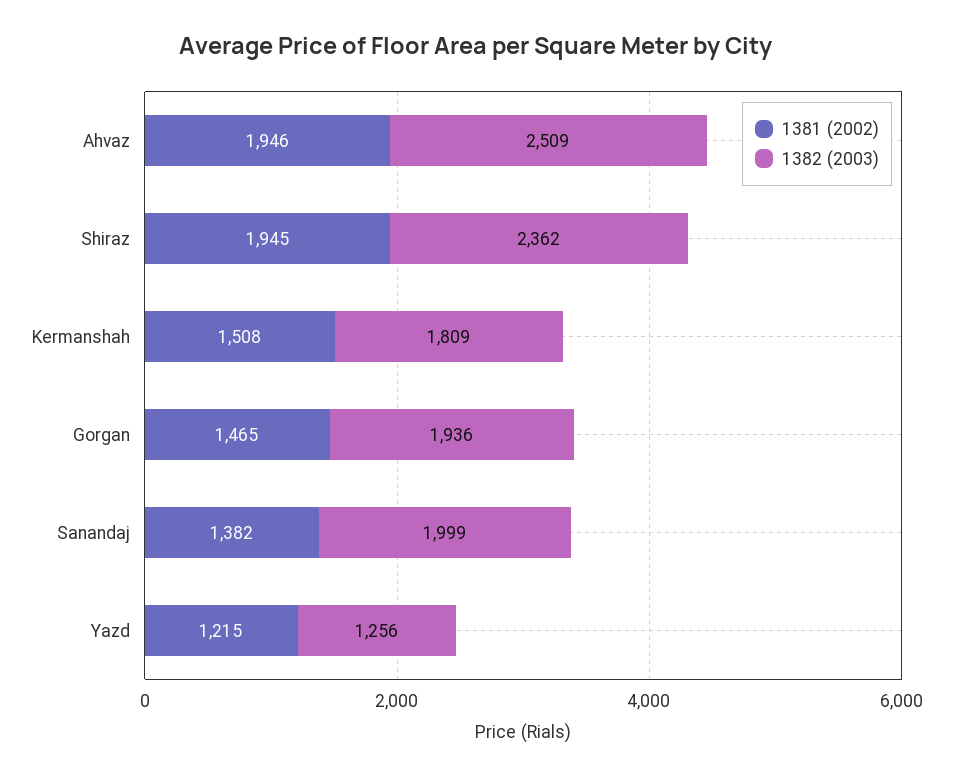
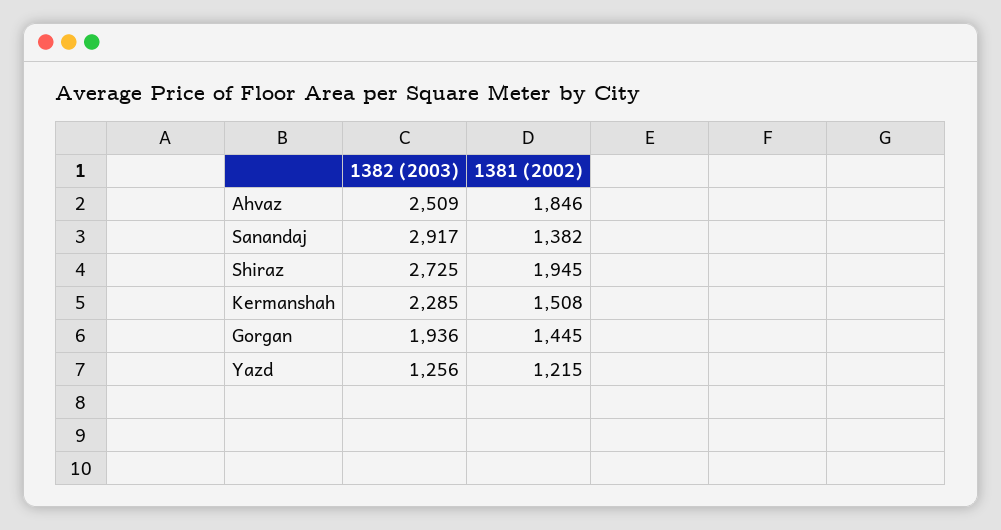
  {
    "1381 (2002)": {
-     "Ahvaz": 1946,
+     "Ahvaz": 1846,
      "Shiraz": 1945,
      "Kermanshah": 1508,
-     "Gorgan": 1465,
+     "Gorgan": 1445,
      "Sanandaj": 1382,
      "Yazd": 1215
    },
    "1382 (2003)": {
      "Ahvaz": 2509,
-     "Shiraz": 2362,
+     "Shiraz": 2725,
-     "Kermanshah": 1809,
+     "Kermanshah": 2285,
      "Gorgan": 1936,
-     "Sanandaj": 1999,
+     "Sanandaj": 2917,
      "Yazd": 1256
    }
  }

